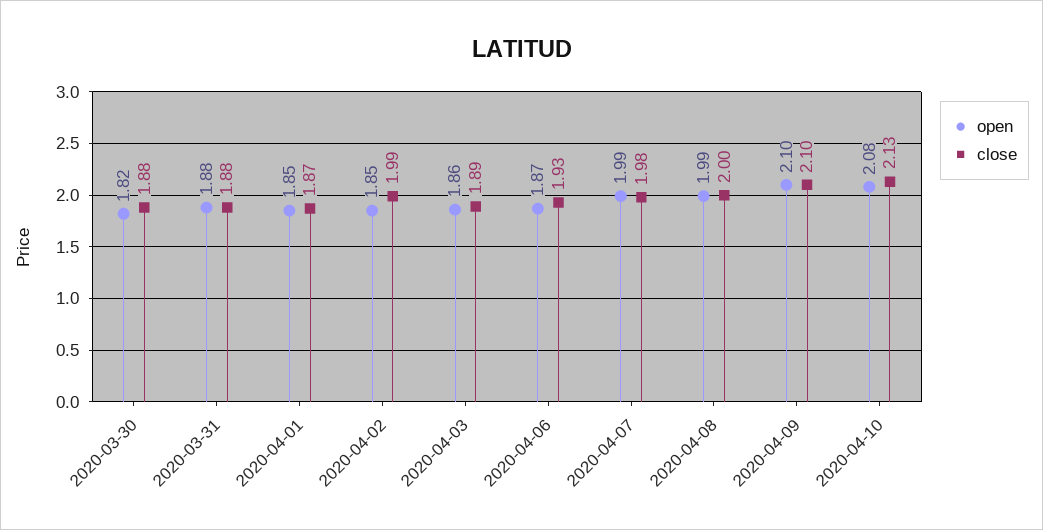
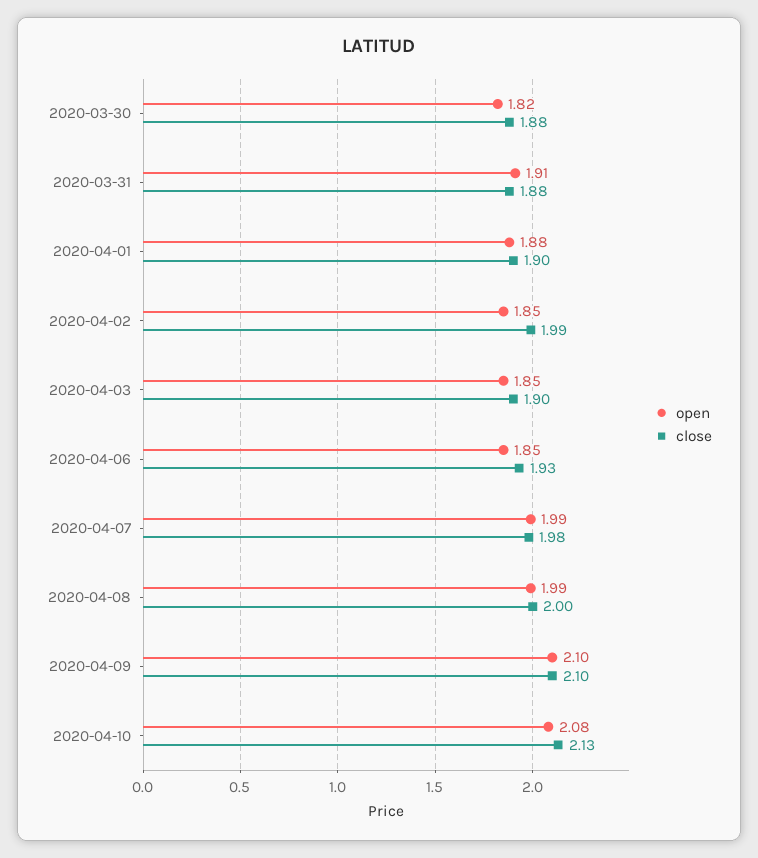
  {
    "open": {
      "2020-03-30": 1.82,
-     "2020-03-31": 1.88,
+     "2020-03-31": 1.91,
-     "2020-04-01": 1.85,
+     "2020-04-01": 1.88,
      "2020-04-02": 1.85,
-     "2020-04-03": 1.86,
+     "2020-04-03": 1.85,
-     "2020-04-06": 1.87,
+     "2020-04-06": 1.85,
      "2020-04-07": 1.99,
      "2020-04-08": 1.99,
      "2020-04-09": 2.1,
      "2020-04-10": 2.08
    },
    "close": {
      "2020-03-30": 1.88,
      "2020-03-31": 1.88,
-     "2020-04-01": 1.87,
+     "2020-04-01": 1.9,
      "2020-04-02": 1.99,
-     "2020-04-03": 1.89,
+     "2020-04-03": 1.9,
      "2020-04-06": 1.93,
      "2020-04-07": 1.98,
      "2020-04-08": 2,
      "2020-04-09": 2.1,
      "2020-04-10": 2.13
    }
  }

